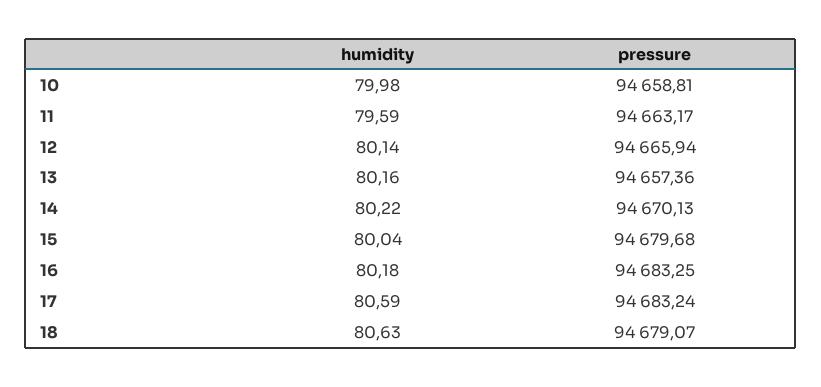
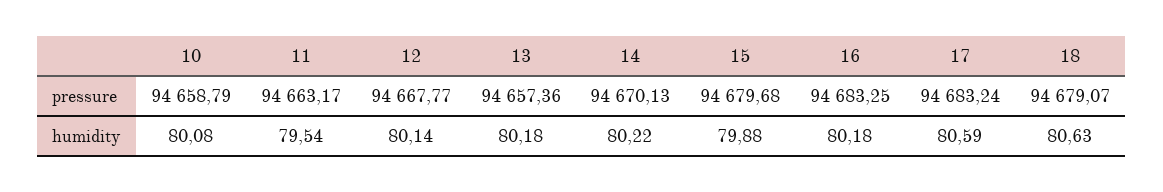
  {
    "humidity": {
-     "10": 79.98,
+     "10": 80.08,
-     "11": 79.59,
+     "11": 79.54,
      "12": 80.14,
-     "13": 80.16,
+     "13": 80.18,
      "14": 80.22,
-     "15": 80.04,
+     "15": 79.88,
      "16": 80.18,
      "17": 80.59,
      "18": 80.63
    },
    "pressure": {
-     "10": 94658.81,
+     "10": 94658.79,
      "11": 94663.17,
-     "12": 94665.94,
+     "12": 94667.77,
      "13": 94657.36,
      "14": 94670.13,
      "15": 94679.68,
      "16": 94683.25,
      "17": 94683.24,
      "18": 94679.07
    }
  }

